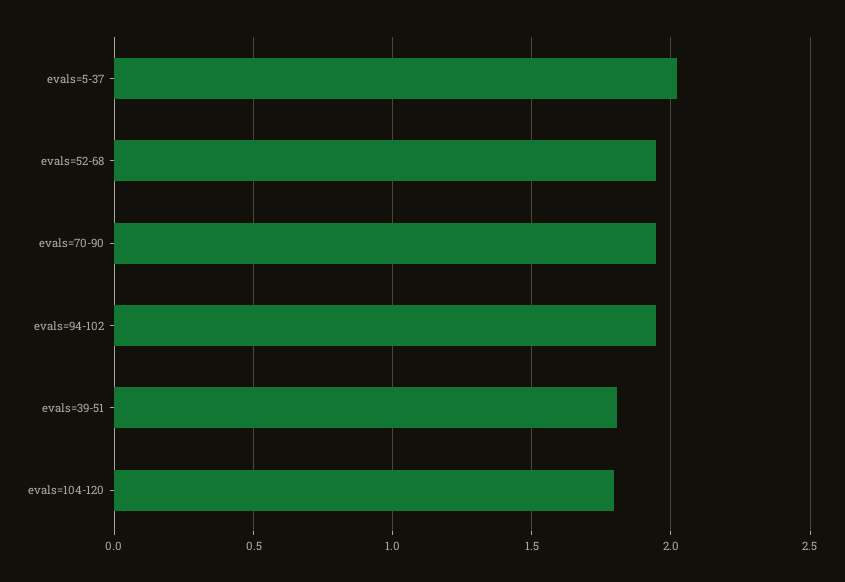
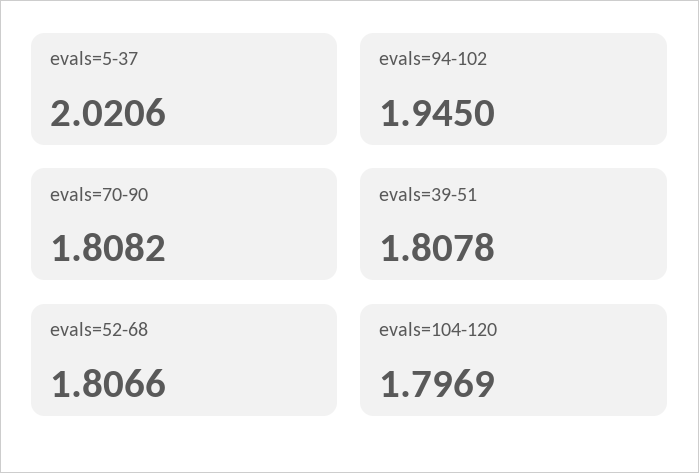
  {
    "evals=5-37": 2.0206,
-   "evals=52-68": 1.95,
+   "evals=52-68": 1.8066,
-   "evals=70-90": 1.95,
+   "evals=70-90": 1.8082,
    "evals=94-102": 1.945,
    "evals=39-51": 1.8078,
    "evals=104-120": 1.7969
  }

